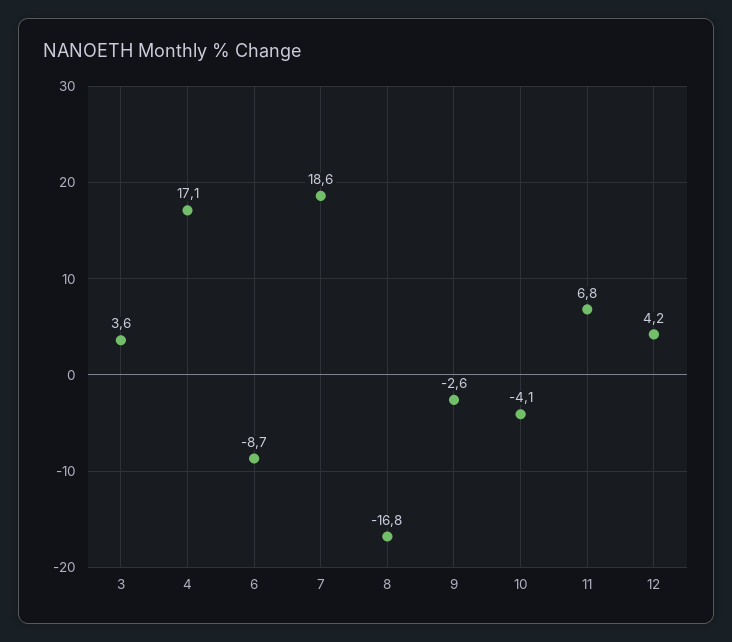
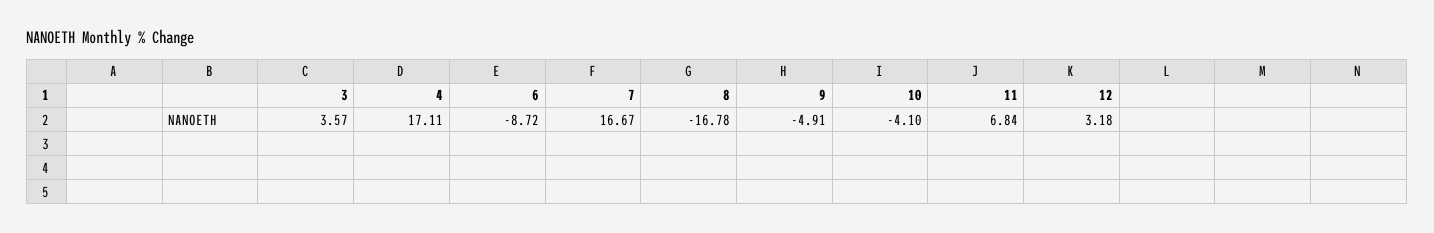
  {
    "3": 3.57,
    "4": 17.11,
    "6": -8.72,
-   "7": 18.6,
+   "7": 16.67,
    "8": -16.78,
-   "9": -2.6,
+   "9": -4.91,
    "10": -4.1,
    "11": 6.84,
-   "12": 4.2
+   "12": 3.18
  }

